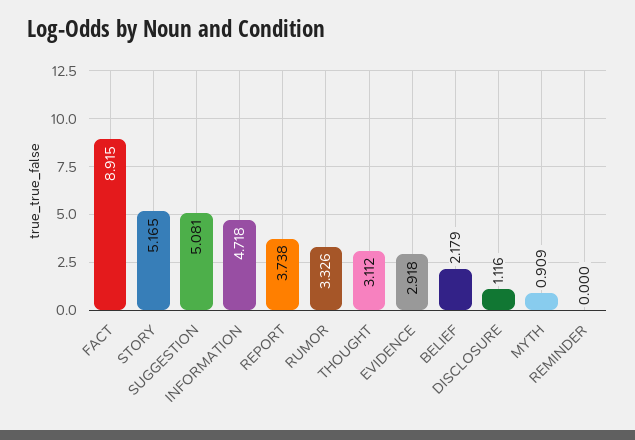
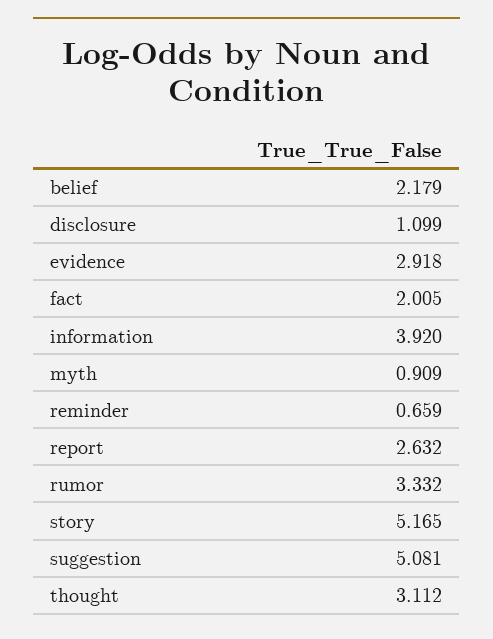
  {
-   "FACT": 8.915,
+   "FACT": 2.005,
    "STORY": 5.165,
    "SUGGESTION": 5.081,
-   "INFORMATION": 4.718,
+   "INFORMATION": 3.92,
-   "REPORT": 3.738,
+   "REPORT": 2.632,
-   "RUMOR": 3.326,
+   "RUMOR": 3.332,
    "THOUGHT": 3.112,
    "EVIDENCE": 2.918,
    "BELIEF": 2.179,
-   "DISCLOSURE": 1.116,
+   "DISCLOSURE": 1.099,
    "MYTH": 0.909,
-   "REMINDER": 0
+   "REMINDER": 0.659
  }

